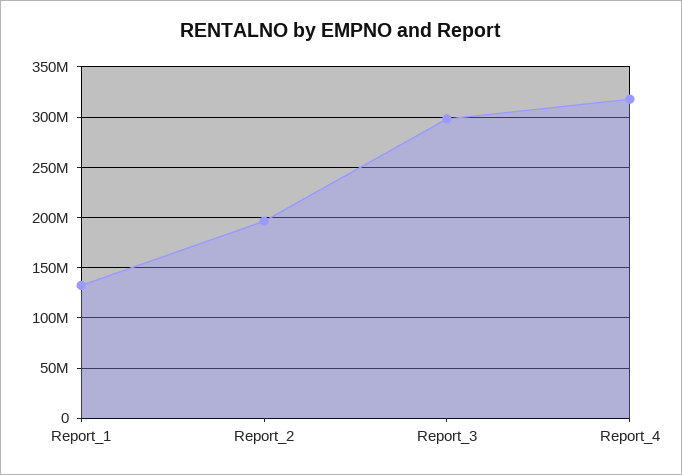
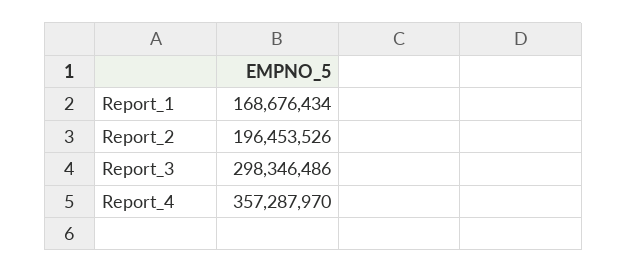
  {
-   "Report_1": 130000000,
+   "Report_1": 168676434,
    "Report_2": 196453526,
    "Report_3": 298346486,
-   "Report_4": 320000000
+   "Report_4": 357287970
  }

